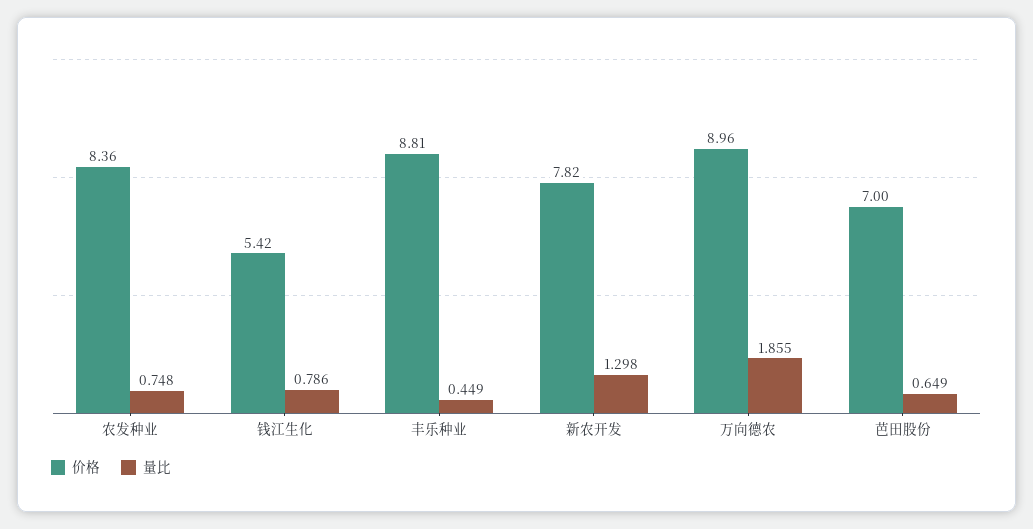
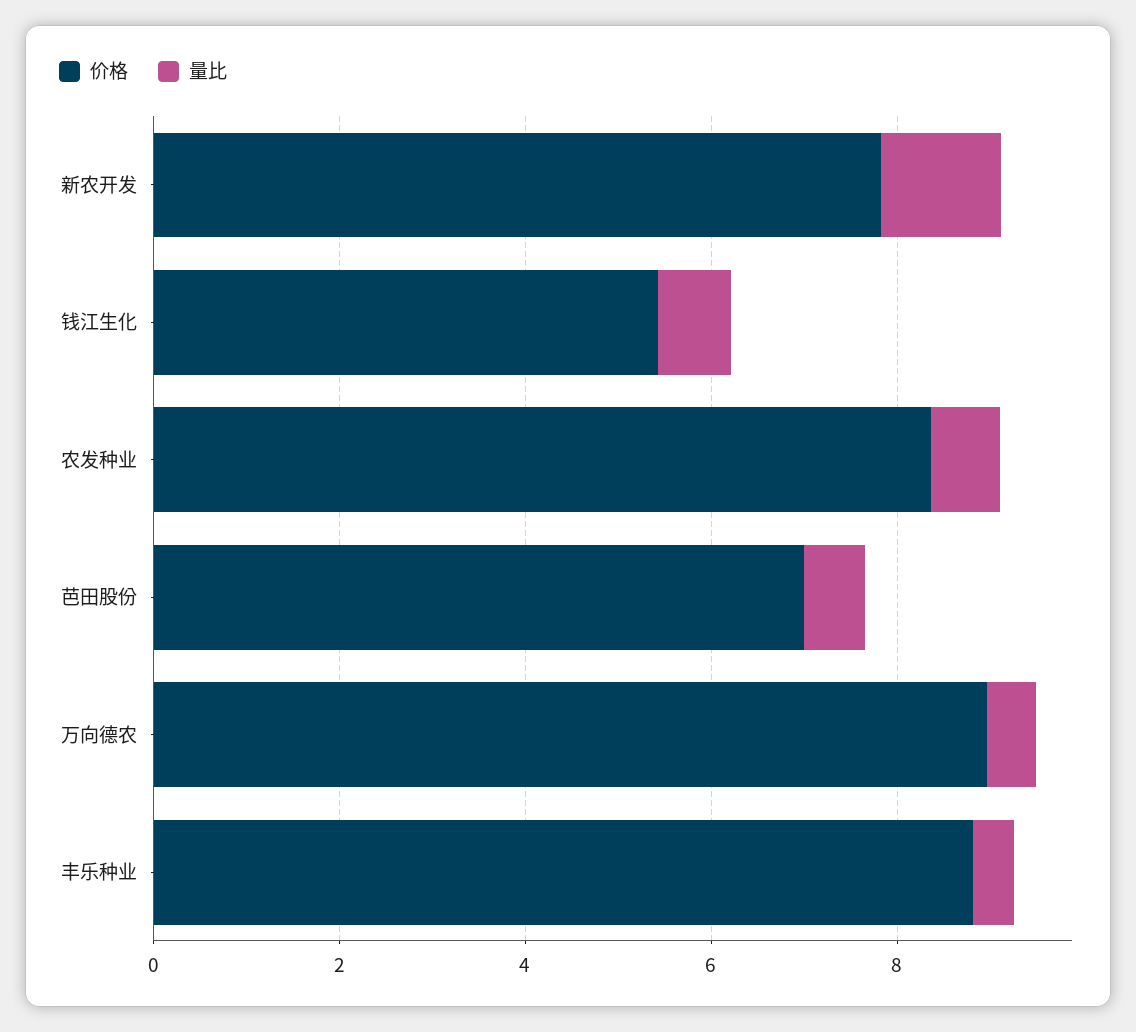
  {
    "价格": {
      "农发种业": 8.36,
      "钱江生化": 5.42,
      "丰乐种业": 8.81,
      "新农开发": 7.82,
      "万向德农": 8.96,
      "芭田股份": 7
    },
    "量比": {
      "农发种业": 0.748,
      "钱江生化": 0.786,
      "丰乐种业": 0.449,
      "新农开发": 1.298,
-     "万向德农": 1.855,
+     "万向德农": 0.5,
      "芭田股份": 0.649
    }
  }

